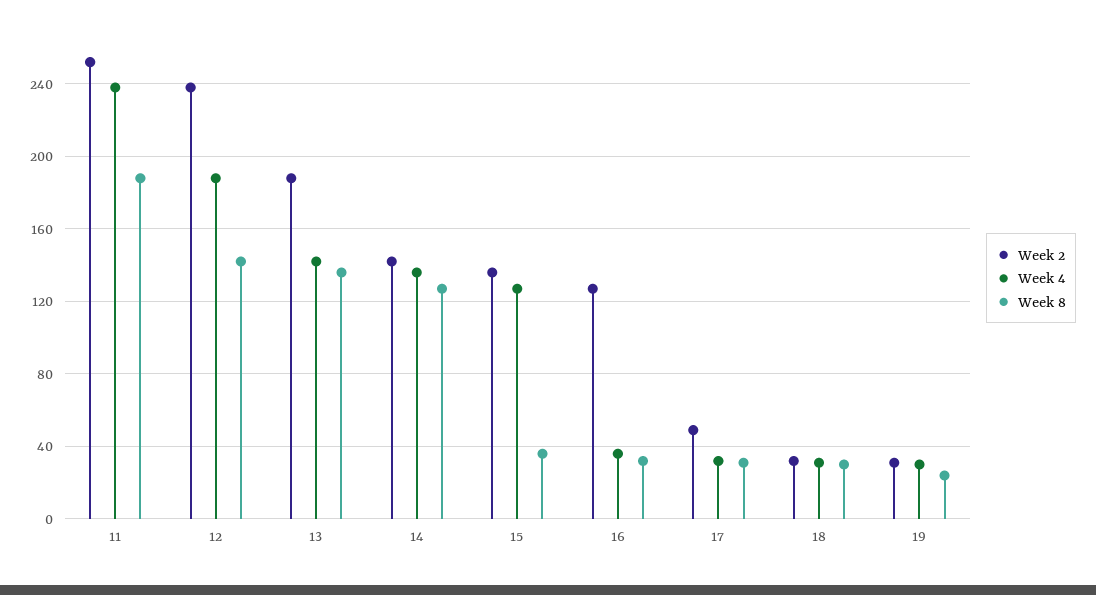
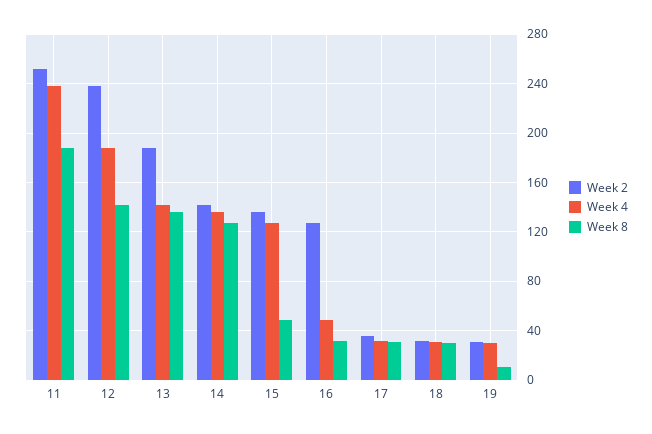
  {
    "Week 2": {
      "11": 250,
      "12": 240,
      "13": 190,
      "14": 140,
      "15": 135,
      "16": 125,
-     "17": 50,
+     "17": 35,
      "18": 30,
      "19": 30
    },
    "Week 4": {
      "11": 240,
      "12": 190,
      "13": 140,
      "14": 135,
      "15": 125,
-     "16": 35,
+     "16": 50,
      "17": 30,
      "18": 30,
      "19": 30
    },
    "Week 8": {
      "11": 190,
      "12": 140,
      "13": 135,
      "14": 125,
-     "15": 35,
+     "15": 50,
      "16": 30,
      "17": 30,
      "18": 30,
-     "19": 25
+     "19": 10
    }
  }

